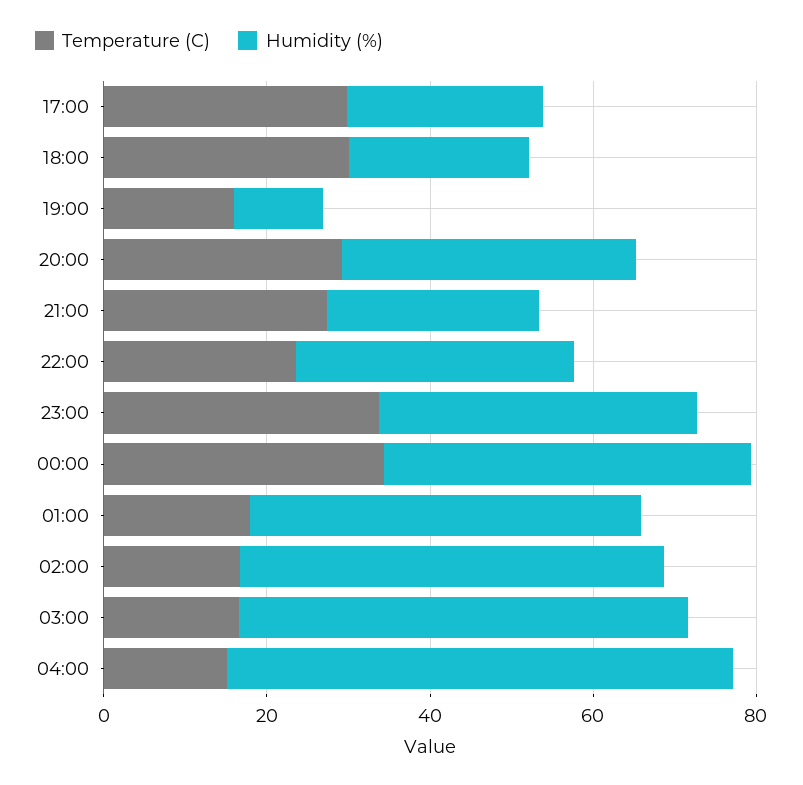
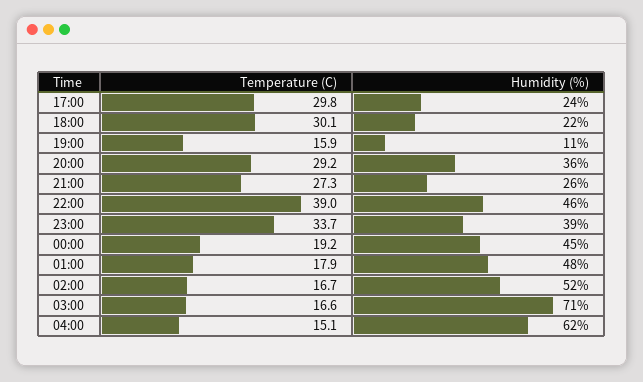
  {
    "Temperature (C)": {
      "17:00": 29.8,
      "18:00": 30.1,
      "19:00": 15.9,
      "20:00": 29.2,
      "21:00": 27.3,
-     "22:00": 25,
+     "22:00": 39,
      "23:00": 33.7,
-     "00:00": 35,
+     "00:00": 19.2,
      "01:00": 17.9,
      "02:00": 16.7,
      "03:00": 16.6,
      "04:00": 15.1
    },
    "Humidity (%)": {
      "17:00": 24,
      "18:00": 22,
      "19:00": 11,
      "20:00": 36,
      "21:00": 26,
-     "22:00": 35,
+     "22:00": 46,
      "23:00": 39,
      "00:00": 45,
      "01:00": 48,
      "02:00": 52,
-     "03:00": 55,
+     "03:00": 71,
      "04:00": 62
    }
  }

